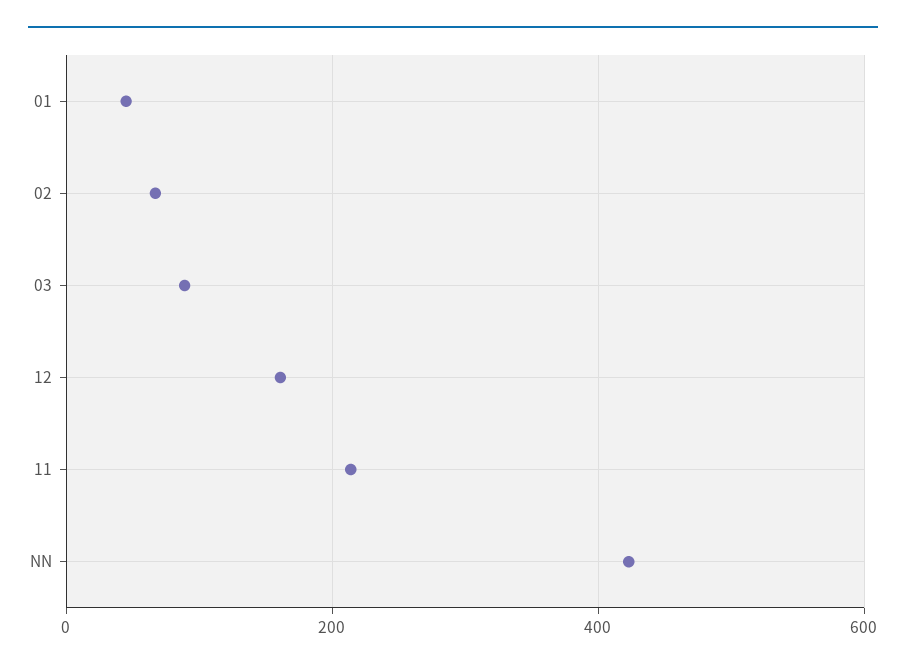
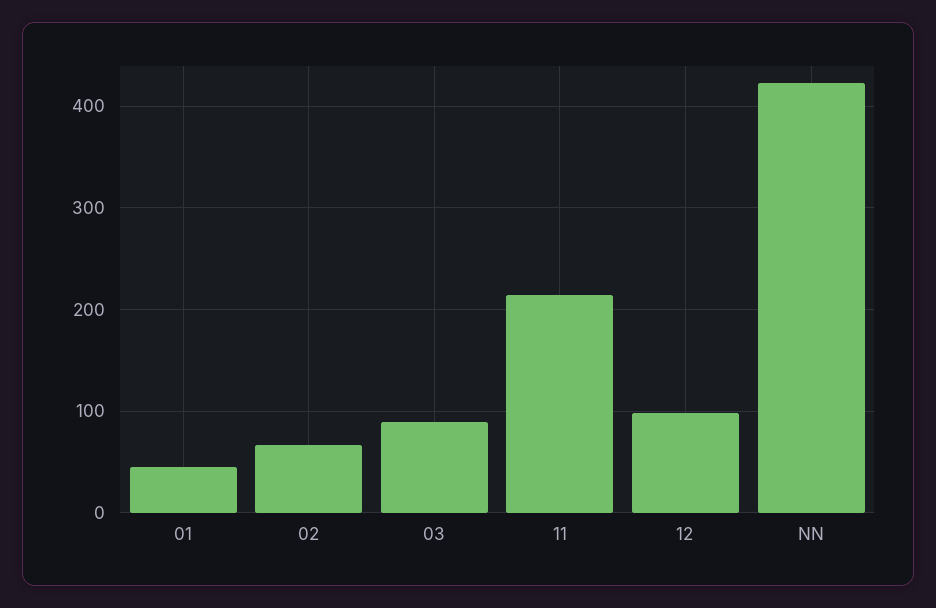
  {
    "01": 50,
    "02": 70,
    "03": 90,
-   "12": 160,
+   "12": 100,
    "11": 210,
    "NN": 420
  }

